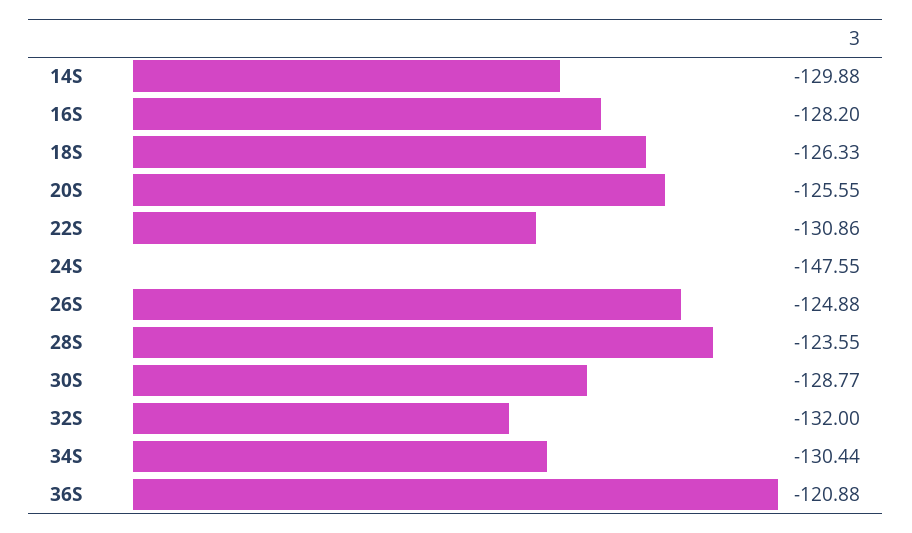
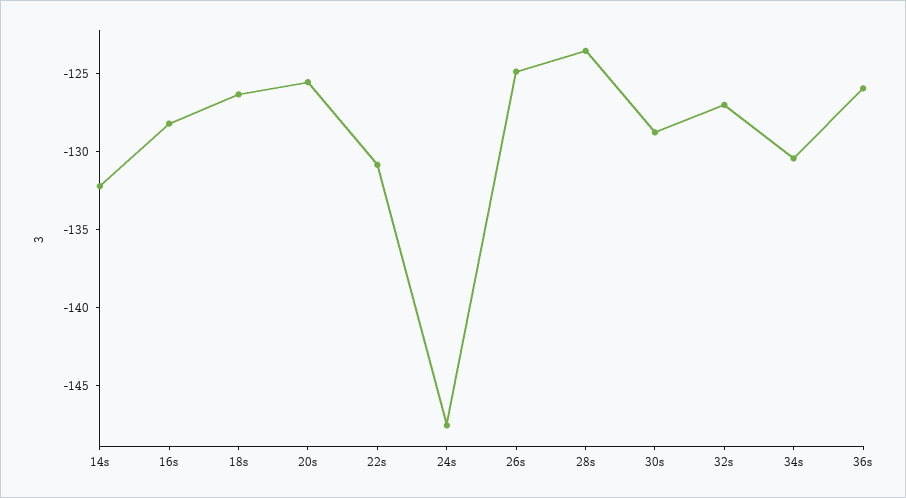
  {
-   "14S": -129.88,
+   "14S": -132,
    "16S": -128.2,
    "18S": -126.33,
    "20S": -125.55,
    "22S": -130.86,
    "24S": -147.55,
    "26S": -124.88,
    "28S": -123.55,
    "30S": -128.77,
-   "32S": -132,
+   "32S": -127,
    "34S": -130.44,
-   "36S": -120.88
+   "36S": -126
  }

